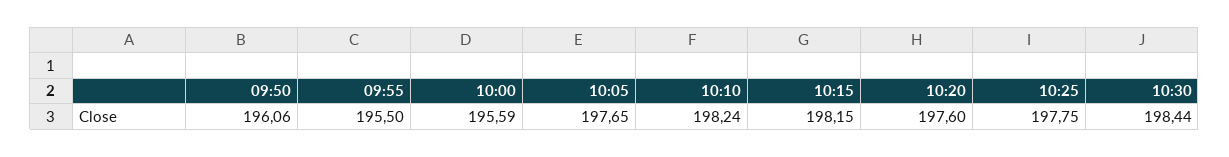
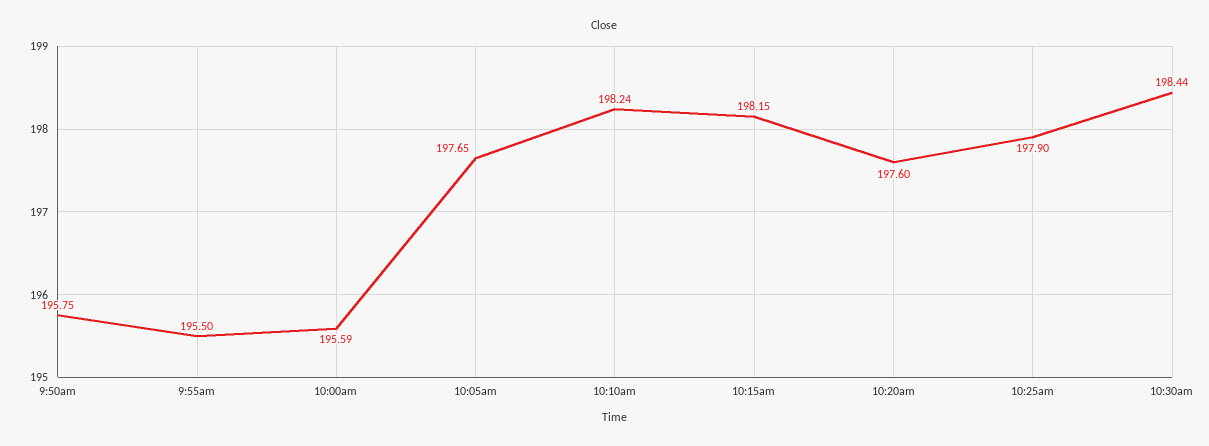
  {
-   "09:50": 196.06,
+   "09:50": 195.75,
    "09:55": 195.5,
    "10:00": 195.59,
    "10:05": 197.65,
    "10:10": 198.24,
    "10:15": 198.15,
    "10:20": 197.6,
-   "10:25": 197.75,
+   "10:25": 197.9,
    "10:30": 198.44
  }

